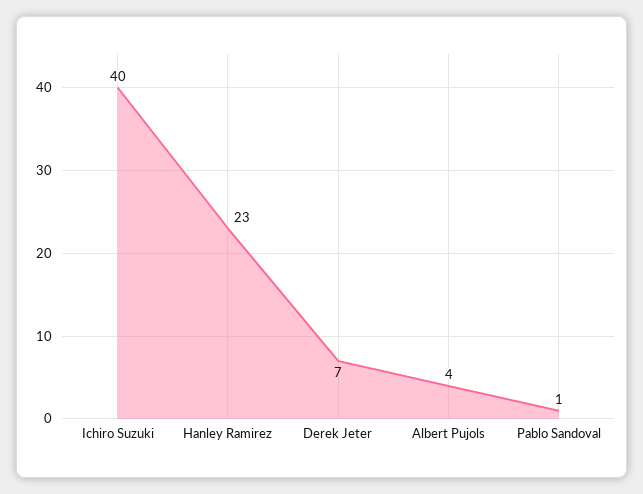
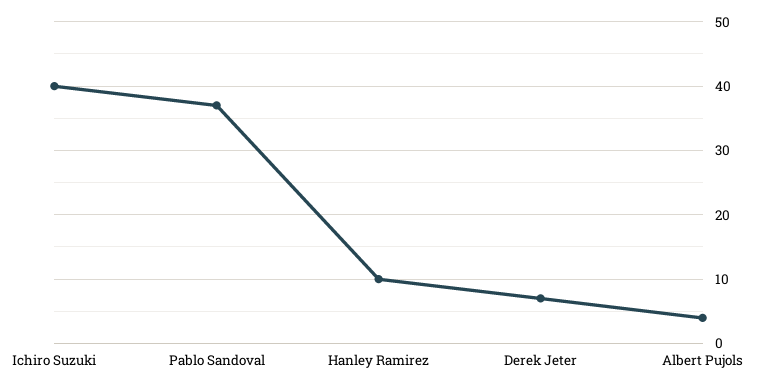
  {
    "Ichiro Suzuki": 40,
-   "Hanley Ramirez": 23,
+   "Hanley Ramirez": 10,
    "Derek Jeter": 7,
    "Albert Pujols": 4,
-   "Pablo Sandoval": 1
+   "Pablo Sandoval": 37
  }

